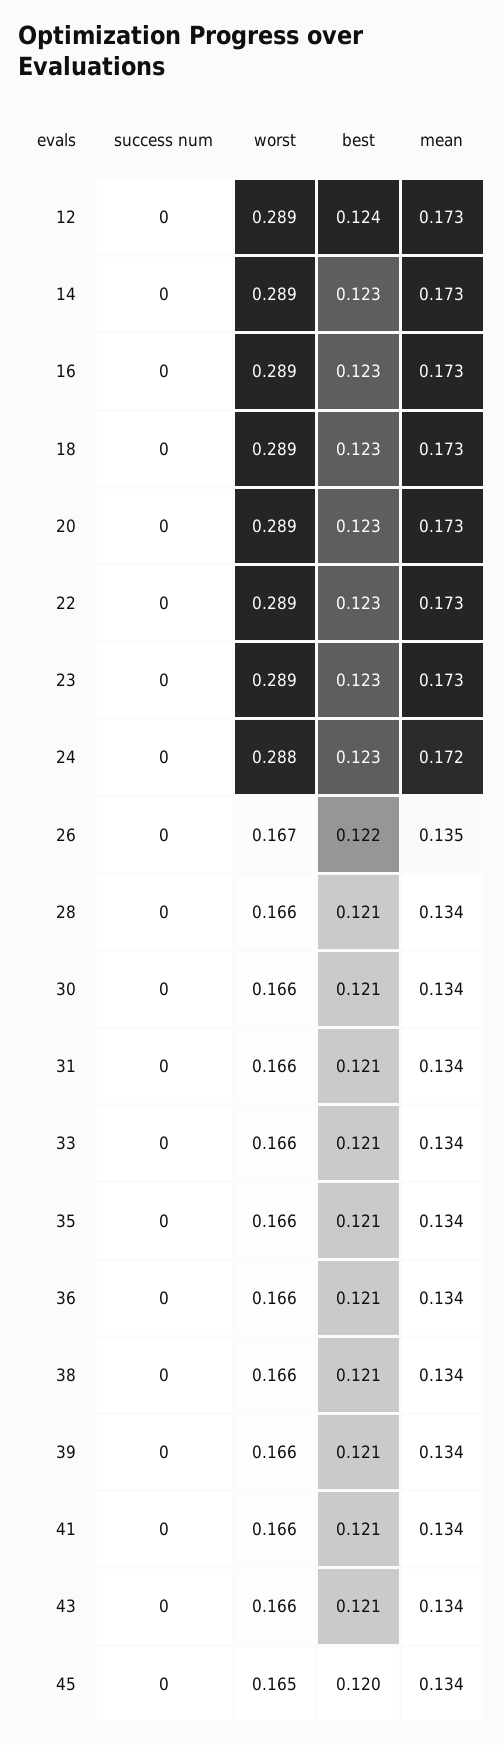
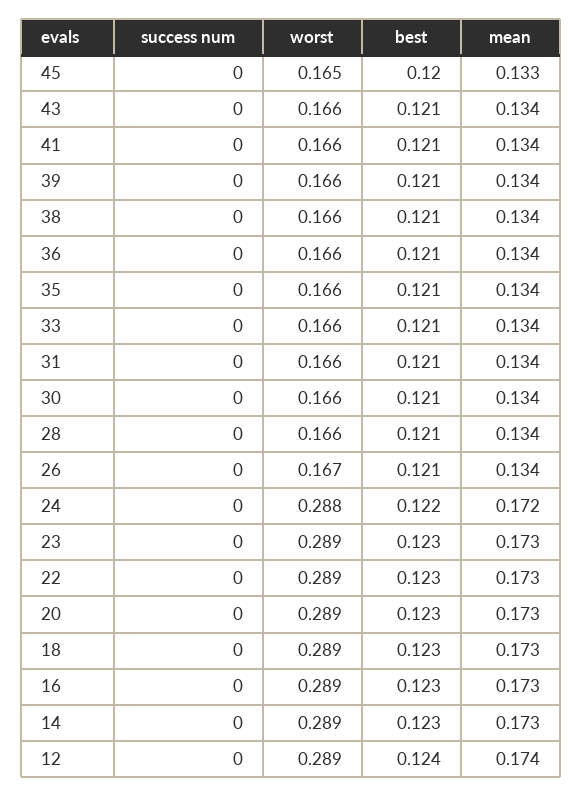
  {
    "success num": {
      "12": 0,
      "14": 0,
      "16": 0,
      "18": 0,
      "20": 0,
      "22": 0,
      "23": 0,
      "24": 0,
      "26": 0,
      "28": 0,
      "30": 0,
      "31": 0,
      "33": 0,
      "35": 0,
      "36": 0,
      "38": 0,
      "39": 0,
      "41": 0,
      "43": 0,
      "45": 0
    },
    "worst": {
      "12": 0.289,
      "14": 0.289,
      "16": 0.289,
      "18": 0.289,
      "20": 0.289,
      "22": 0.289,
      "23": 0.289,
      "24": 0.288,
      "26": 0.167,
      "28": 0.166,
      "30": 0.166,
      "31": 0.166,
      "33": 0.166,
      "35": 0.166,
      "36": 0.166,
      "38": 0.166,
      "39": 0.166,
      "41": 0.166,
      "43": 0.166,
      "45": 0.165
    },
    "best": {
      "12": 0.124,
      "14": 0.123,
      "16": 0.123,
      "18": 0.123,
      "20": 0.123,
      "22": 0.123,
      "23": 0.123,
-     "24": 0.123,
+     "24": 0.122,
-     "26": 0.122,
+     "26": 0.121,
      "28": 0.121,
      "30": 0.121,
      "31": 0.121,
      "33": 0.121,
      "35": 0.121,
      "36": 0.121,
      "38": 0.121,
      "39": 0.121,
      "41": 0.121,
      "43": 0.121,
      "45": 0.12
    },
    "mean": {
-     "12": 0.173,
+     "12": 0.174,
      "14": 0.173,
      "16": 0.173,
      "18": 0.173,
      "20": 0.173,
      "22": 0.173,
      "23": 0.173,
      "24": 0.172,
-     "26": 0.135,
+     "26": 0.134,
      "28": 0.134,
      "30": 0.134,
      "31": 0.134,
      "33": 0.134,
      "35": 0.134,
      "36": 0.134,
      "38": 0.134,
      "39": 0.134,
      "41": 0.134,
      "43": 0.134,
-     "45": 0.134
+     "45": 0.133
    }
  }

